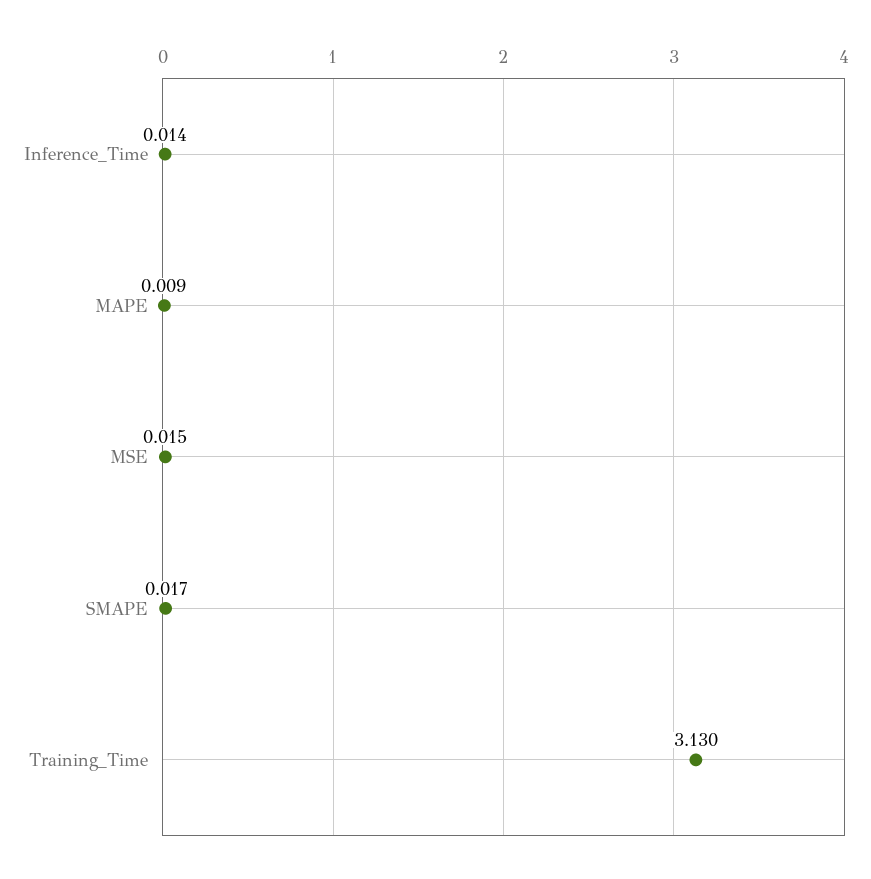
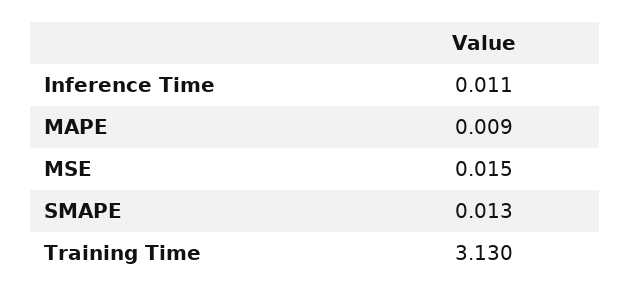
  {
-   "Inference_Time": 0.014,
+   "Inference_Time": 0.011,
    "MAPE": 0.009,
    "MSE": 0.015,
-   "SMAPE": 0.017,
+   "SMAPE": 0.013,
    "Training_Time": 3.13
  }

